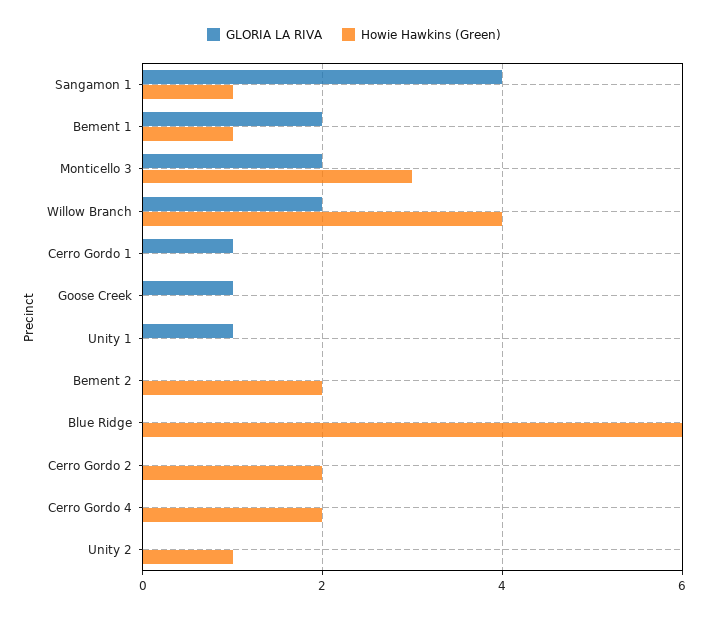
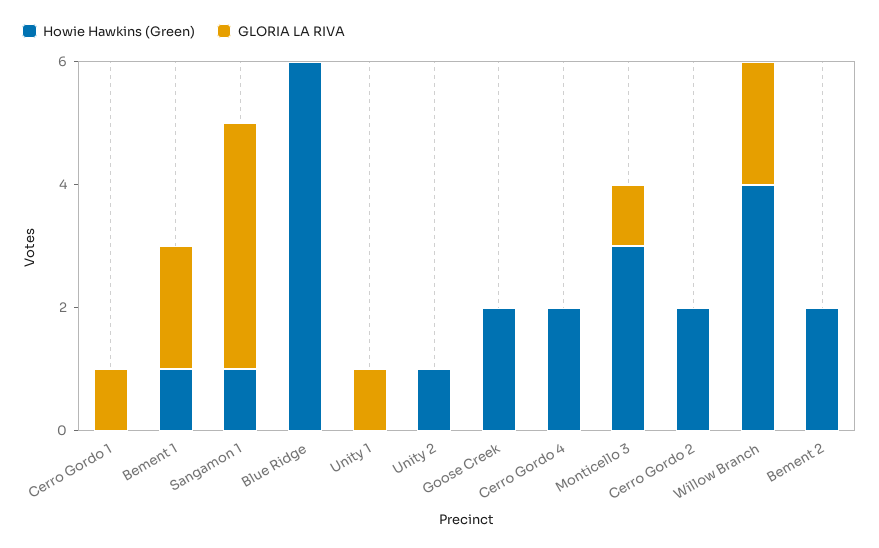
  {
    "GLORIA LA RIVA": {
      "Sangamon 1": 4,
      "Bement 1": 2,
-     "Monticello 3": 2,
+     "Monticello 3": 1,
      "Willow Branch": 2,
      "Cerro Gordo 1": 1,
-     "Goose Creek": 1,
+     "Goose Creek": 0,
      "Unity 1": 1,
      "Bement 2": 0,
      "Blue Ridge": 0,
      "Cerro Gordo 2": 0,
      "Cerro Gordo 4": 0,
      "Unity 2": 0
    },
    "Howie Hawkins (Green)": {
      "Sangamon 1": 1,
      "Bement 1": 1,
      "Monticello 3": 3,
      "Willow Branch": 4,
      "Cerro Gordo 1": 0,
-     "Goose Creek": 0,
+     "Goose Creek": 2,
      "Unity 1": 0,
      "Bement 2": 2,
      "Blue Ridge": 6,
      "Cerro Gordo 2": 2,
      "Cerro Gordo 4": 2,
      "Unity 2": 1
    }
  }

